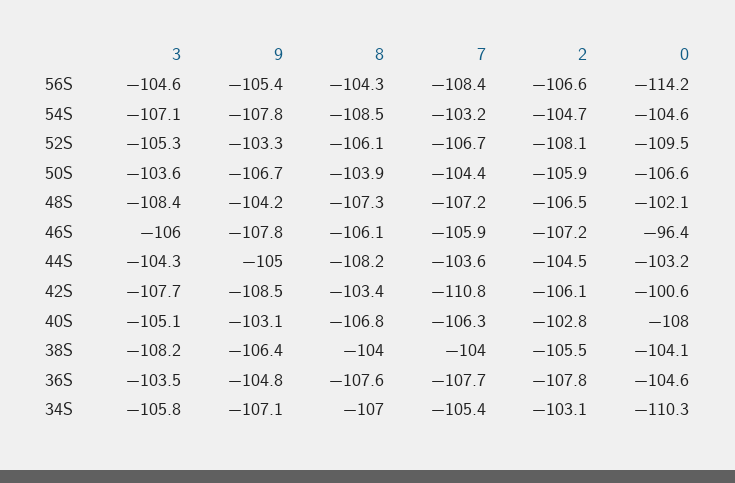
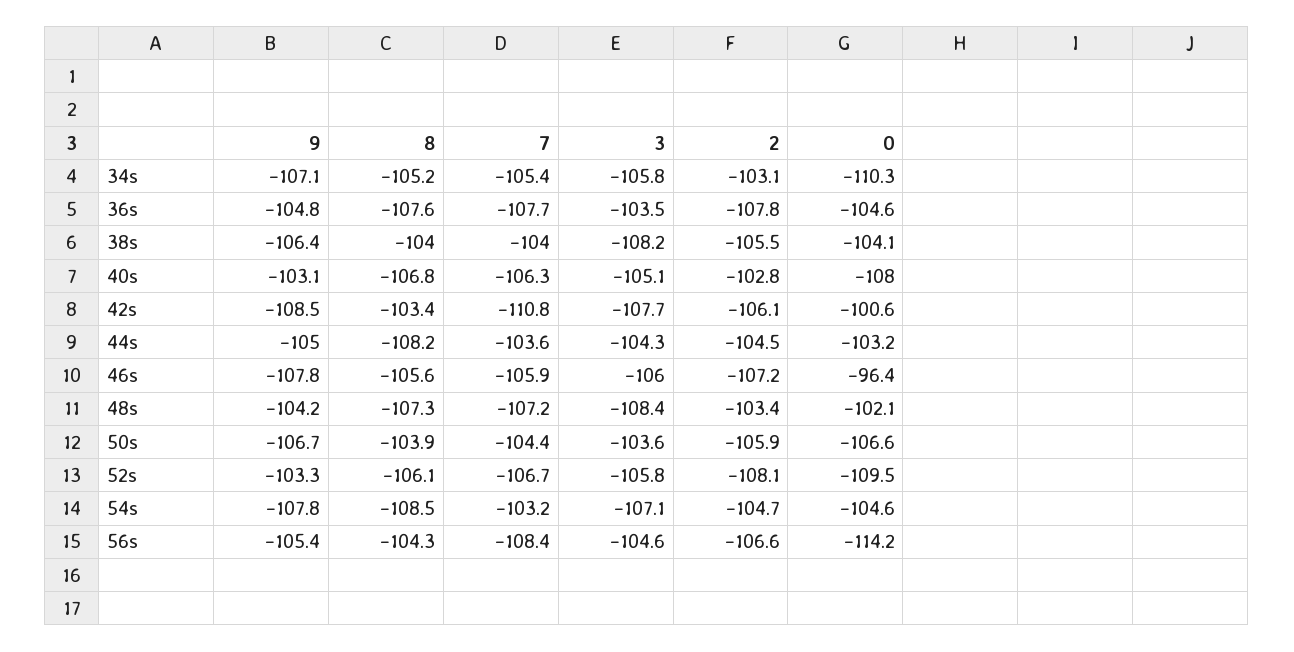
  {
    "3": {
      "56S": -104.6,
      "54S": -107.1,
-     "52S": -105.3,
+     "52S": -105.8,
      "50S": -103.6,
      "48S": -108.4,
      "46S": -106,
      "44S": -104.3,
      "42S": -107.7,
      "40S": -105.1,
      "38S": -108.2,
      "36S": -103.5,
      "34S": -105.8
    },
    "9": {
      "56S": -105.4,
      "54S": -107.8,
      "52S": -103.3,
      "50S": -106.7,
      "48S": -104.2,
      "46S": -107.8,
      "44S": -105,
      "42S": -108.5,
      "40S": -103.1,
      "38S": -106.4,
      "36S": -104.8,
      "34S": -107.1
    },
    "8": {
      "56S": -104.3,
      "54S": -108.5,
      "52S": -106.1,
      "50S": -103.9,
      "48S": -107.3,
-     "46S": -106.1,
+     "46S": -105.6,
      "44S": -108.2,
      "42S": -103.4,
      "40S": -106.8,
      "38S": -104,
      "36S": -107.6,
-     "34S": -107
+     "34S": -105.2
    },
    "7": {
      "56S": -108.4,
      "54S": -103.2,
      "52S": -106.7,
      "50S": -104.4,
      "48S": -107.2,
      "46S": -105.9,
      "44S": -103.6,
      "42S": -110.8,
      "40S": -106.3,
      "38S": -104,
      "36S": -107.7,
      "34S": -105.4
    },
    "2": {
      "56S": -106.6,
      "54S": -104.7,
      "52S": -108.1,
      "50S": -105.9,
-     "48S": -106.5,
+     "48S": -103.4,
      "46S": -107.2,
      "44S": -104.5,
      "42S": -106.1,
      "40S": -102.8,
      "38S": -105.5,
      "36S": -107.8,
      "34S": -103.1
    },
    "0": {
      "56S": -114.2,
      "54S": -104.6,
      "52S": -109.5,
      "50S": -106.6,
      "48S": -102.1,
      "46S": -96.4,
      "44S": -103.2,
      "42S": -100.6,
      "40S": -108,
      "38S": -104.1,
      "36S": -104.6,
      "34S": -110.3
    }
  }

